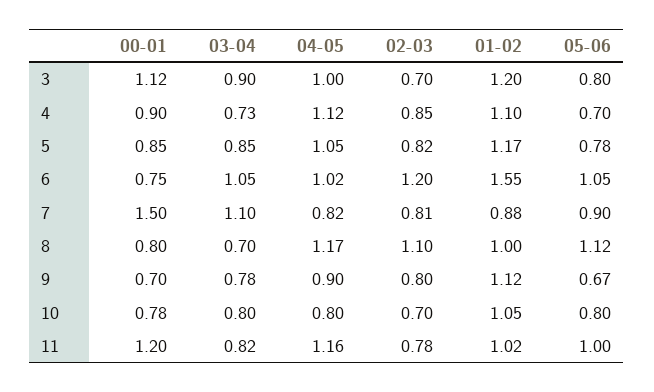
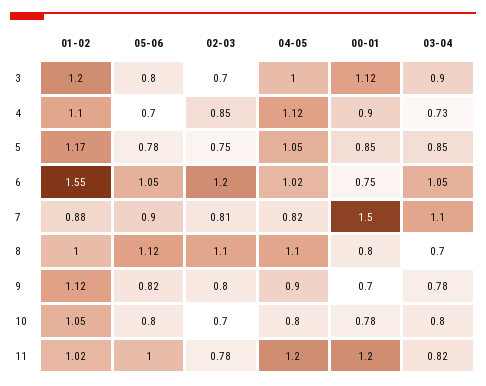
  {
    "00-01": {
      "3": 1.12,
      "4": 0.9,
      "5": 0.85,
      "6": 0.75,
      "7": 1.5,
      "8": 0.8,
      "9": 0.7,
      "10": 0.78,
      "11": 1.2
    },
    "03-04": {
      "3": 0.9,
      "4": 0.73,
      "5": 0.85,
      "6": 1.05,
      "7": 1.1,
      "8": 0.7,
      "9": 0.78,
      "10": 0.8,
      "11": 0.82
    },
    "04-05": {
      "3": 1,
      "4": 1.12,
      "5": 1.05,
      "6": 1.02,
      "7": 0.82,
-     "8": 1.17,
+     "8": 1.1,
      "9": 0.9,
      "10": 0.8,
-     "11": 1.16
+     "11": 1.2
    },
    "02-03": {
      "3": 0.7,
      "4": 0.85,
-     "5": 0.82,
+     "5": 0.75,
      "6": 1.2,
      "7": 0.81,
      "8": 1.1,
      "9": 0.8,
      "10": 0.7,
      "11": 0.78
    },
    "01-02": {
      "3": 1.2,
      "4": 1.1,
      "5": 1.17,
      "6": 1.55,
      "7": 0.88,
      "8": 1,
      "9": 1.12,
      "10": 1.05,
      "11": 1.02
    },
    "05-06": {
      "3": 0.8,
      "4": 0.7,
      "5": 0.78,
      "6": 1.05,
      "7": 0.9,
      "8": 1.12,
-     "9": 0.67,
+     "9": 0.82,
      "10": 0.8,
      "11": 1
    }
  }

